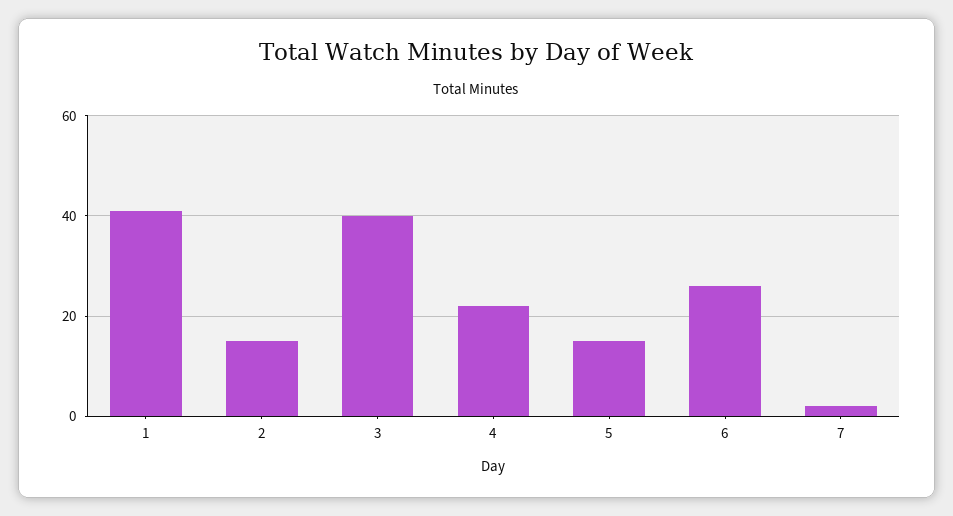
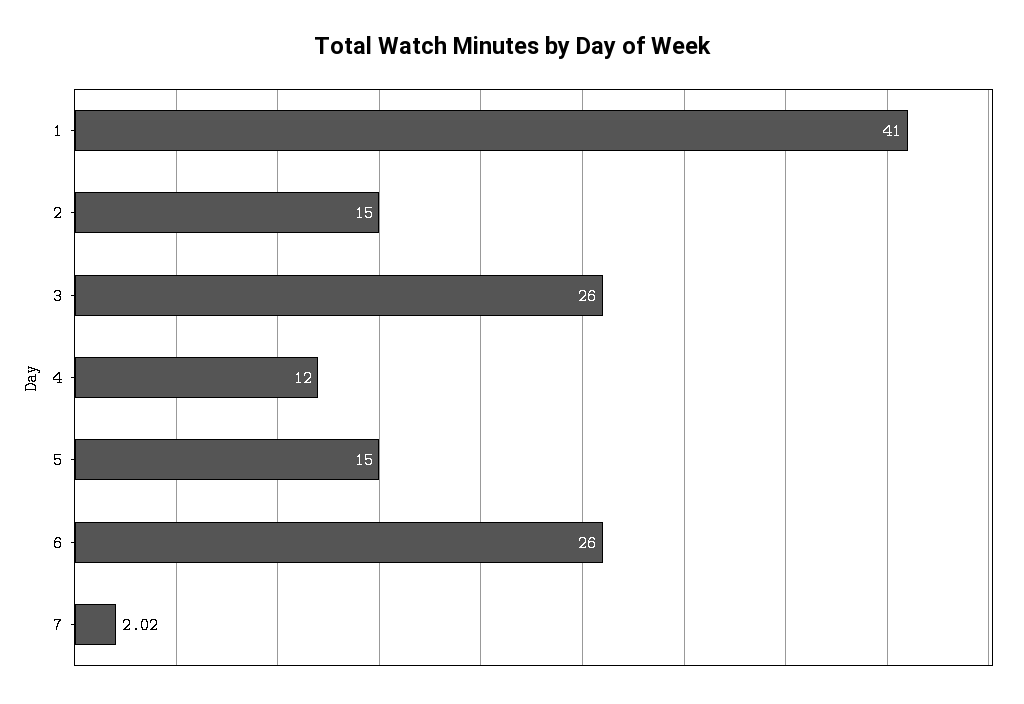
  {
    "1": 41,
    "2": 15,
-   "3": 40,
+   "3": 26,
-   "4": 22,
+   "4": 12,
    "5": 15,
    "6": 26,
    "7": 2.02
  }

